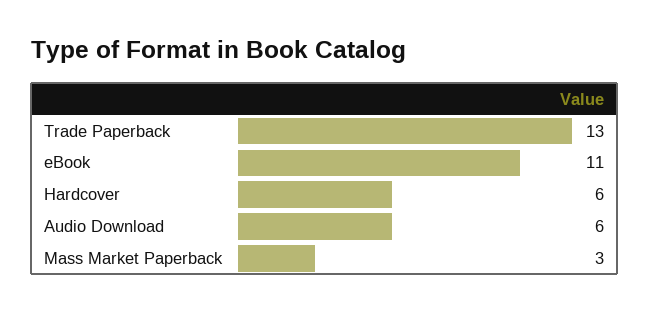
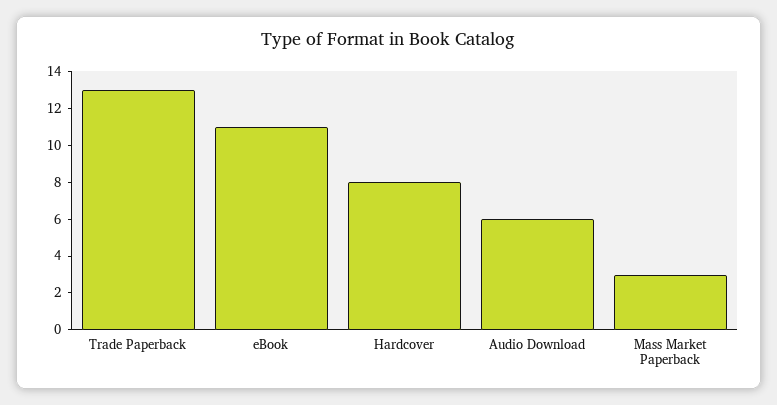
  {
    "Trade Paperback": 13,
    "eBook": 11,
-   "Hardcover": 6,
+   "Hardcover": 8,
    "Audio Download": 6,
    "Mass Market Paperback": 3
  }

